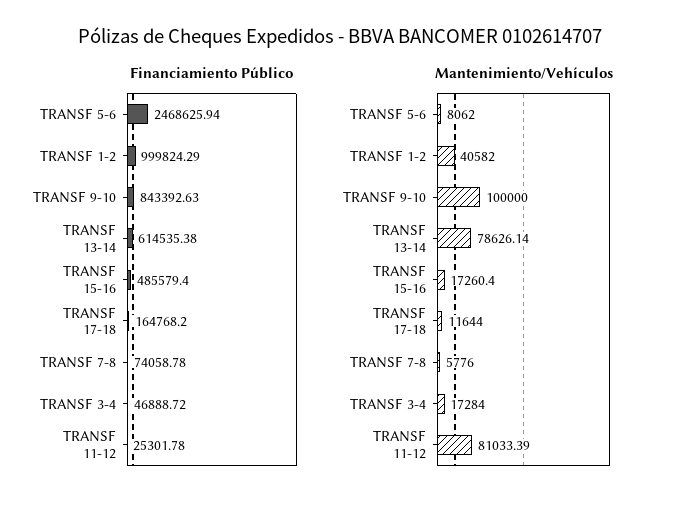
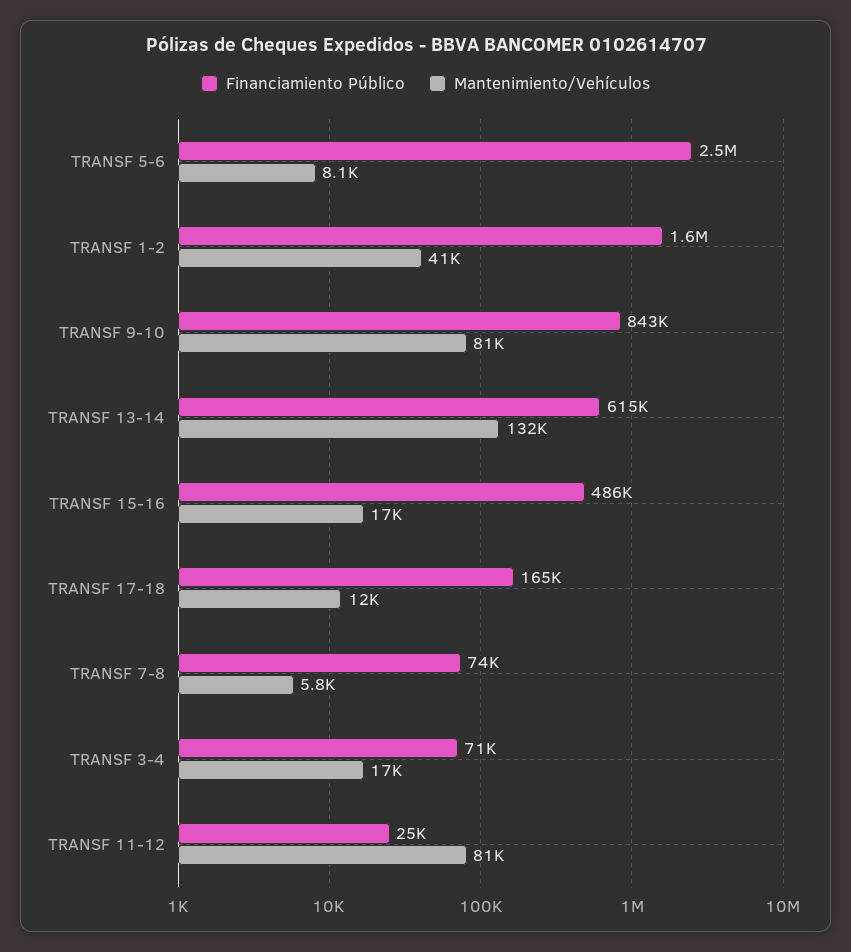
  {
    "Financiamiento Público": {
      "TRANSF 5-6": 2468625.94,
-     "TRANSF 1-2": 999824.29,
+     "TRANSF 1-2": 1600000,
      "TRANSF 9-10": 843392.63,
      "TRANSF 13-14": 614535.38,
      "TRANSF 15-16": 485579.4,
      "TRANSF 17-18": 164768.2,
      "TRANSF 7-8": 74058.78,
-     "TRANSF 3-4": 46888.72,
+     "TRANSF 3-4": 71000,
      "TRANSF 11-12": 25301.78
    },
    "Mantenimiento/Vehículos": {
      "TRANSF 5-6": 8062,
      "TRANSF 1-2": 40582,
-     "TRANSF 9-10": 100000,
+     "TRANSF 9-10": 81000,
-     "TRANSF 13-14": 78626.14,
+     "TRANSF 13-14": 132000,
      "TRANSF 15-16": 17260.4,
      "TRANSF 17-18": 11644,
      "TRANSF 7-8": 5776,
      "TRANSF 3-4": 17284,
      "TRANSF 11-12": 81033.39
    }
  }

